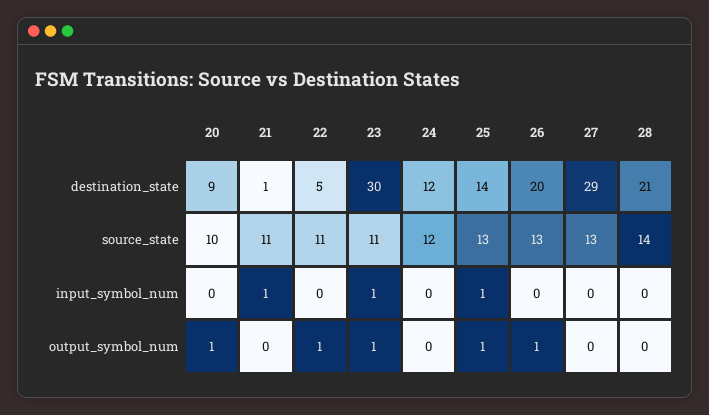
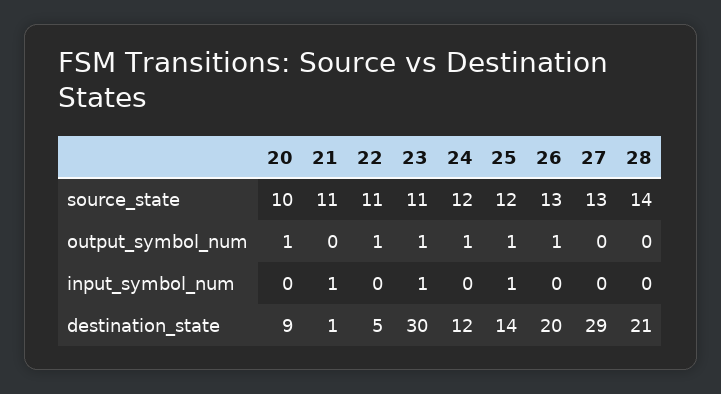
  {
    "20": {
      "destination_state": 9,
      "source_state": 10,
      "input_symbol_num": 0,
      "output_symbol_num": 1
    },
    "21": {
      "destination_state": 1,
      "source_state": 11,
      "input_symbol_num": 1,
      "output_symbol_num": 0
    },
    "22": {
      "destination_state": 5,
      "source_state": 11,
      "input_symbol_num": 0,
      "output_symbol_num": 1
    },
    "23": {
      "destination_state": 30,
      "source_state": 11,
      "input_symbol_num": 1,
      "output_symbol_num": 1
    },
    "24": {
      "destination_state": 12,
      "source_state": 12,
      "input_symbol_num": 0,
-     "output_symbol_num": 0
+     "output_symbol_num": 1
    },
    "25": {
      "destination_state": 14,
-     "source_state": 13,
+     "source_state": 12,
      "input_symbol_num": 1,
      "output_symbol_num": 1
    },
    "26": {
      "destination_state": 20,
      "source_state": 13,
      "input_symbol_num": 0,
      "output_symbol_num": 1
    },
    "27": {
      "destination_state": 29,
      "source_state": 13,
      "input_symbol_num": 0,
      "output_symbol_num": 0
    },
    "28": {
      "destination_state": 21,
      "source_state": 14,
      "input_symbol_num": 0,
      "output_symbol_num": 0
    }
  }

